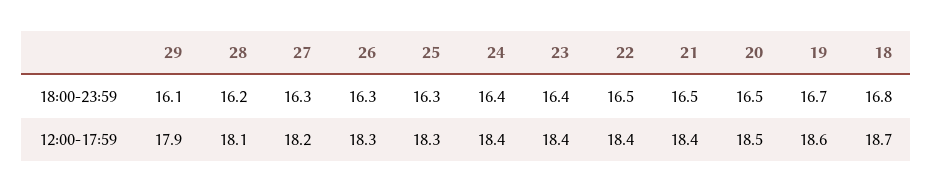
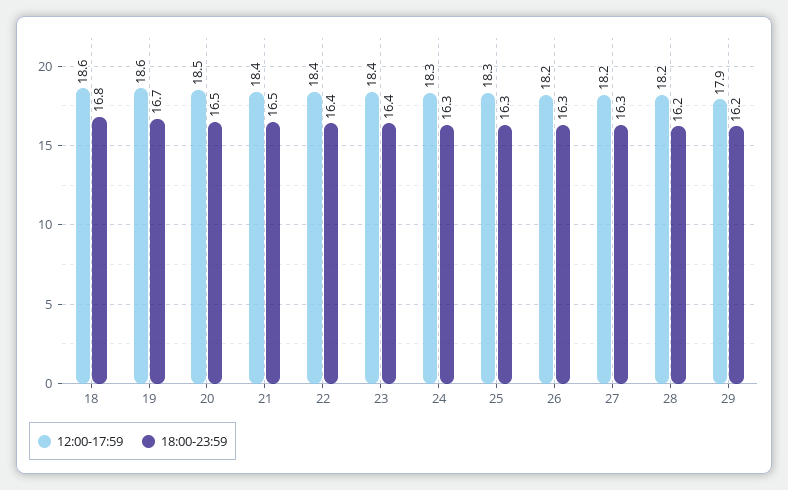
  {
    "18:00-23:59": {
-     "29": 16.1,
+     "29": 16.2,
      "28": 16.2,
      "27": 16.3,
      "26": 16.3,
      "25": 16.3,
-     "24": 16.4,
+     "24": 16.3,
      "23": 16.4,
-     "22": 16.5,
+     "22": 16.4,
      "21": 16.5,
      "20": 16.5,
      "19": 16.7,
      "18": 16.8
    },
    "12:00-17:59": {
      "29": 17.9,
-     "28": 18.1,
+     "28": 18.2,
      "27": 18.2,
-     "26": 18.3,
+     "26": 18.2,
      "25": 18.3,
-     "24": 18.4,
+     "24": 18.3,
      "23": 18.4,
      "22": 18.4,
      "21": 18.4,
      "20": 18.5,
      "19": 18.6,
-     "18": 18.7
+     "18": 18.6
    }
  }

